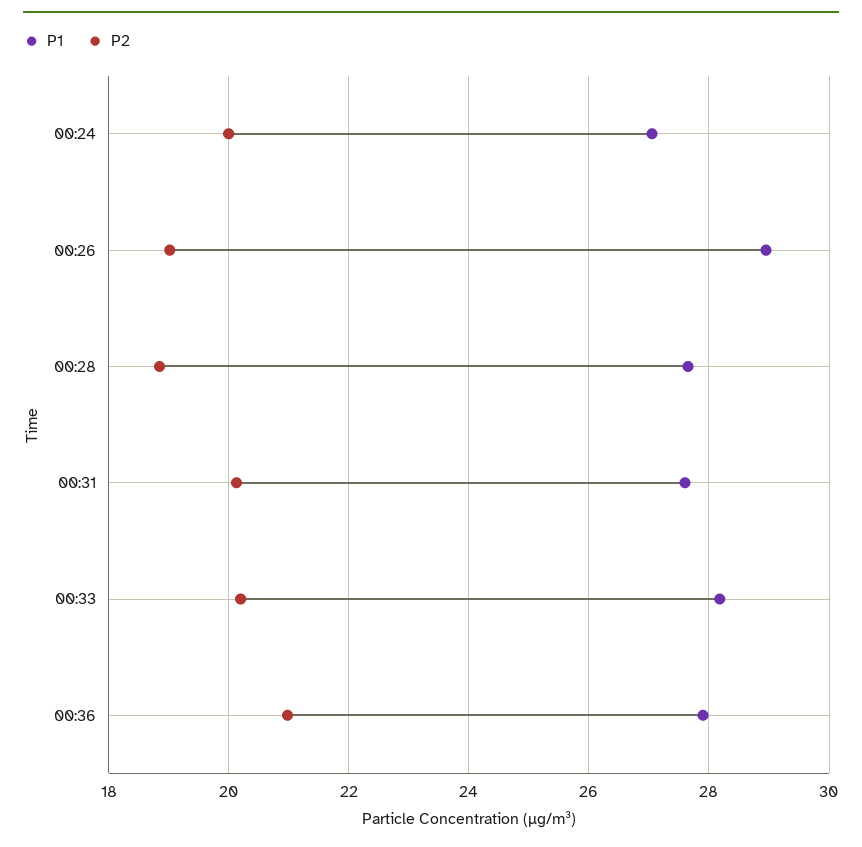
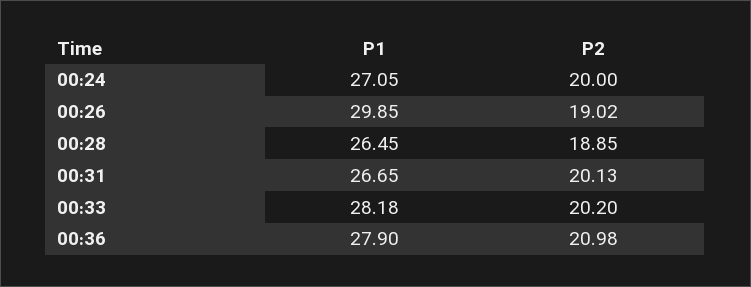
  {
    "P1": {
      "00:24": 27.05,
-     "00:26": 29,
+     "00:26": 29.85,
-     "00:28": 27.6,
+     "00:28": 26.45,
-     "00:31": 27.6,
+     "00:31": 26.65,
      "00:33": 28.18,
      "00:36": 27.9
    },
    "P2": {
      "00:24": 20,
      "00:26": 19.02,
      "00:28": 18.85,
      "00:31": 20.13,
      "00:33": 20.2,
      "00:36": 20.98
    }
  }

